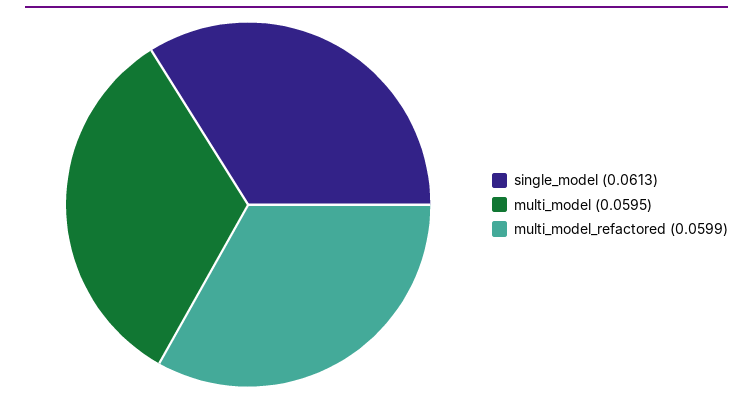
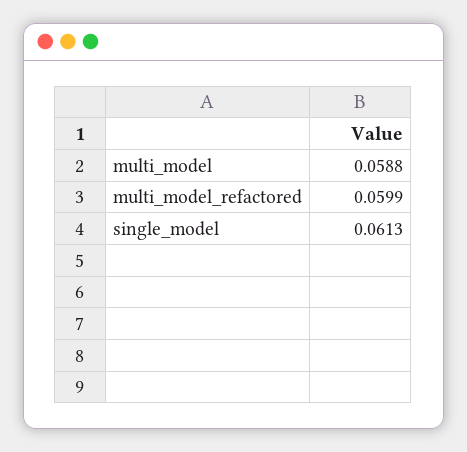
  {
    "single_model": 0.0613,
-   "multi_model": 0.0595,
+   "multi_model": 0.0588,
    "multi_model_refactored": 0.0599
  }

